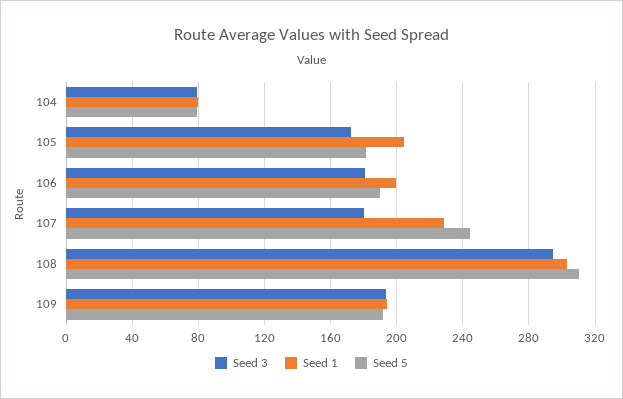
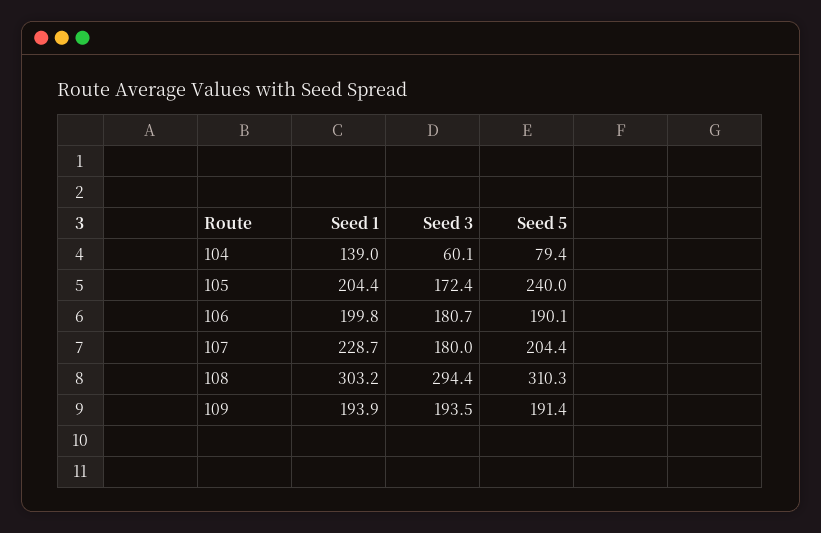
  {
    "Seed 3": {
-     "104": 80,
+     "104": 60.1,
      "105": 172.4,
      "106": 180.7,
      "107": 180,
      "108": 294.4,
      "109": 193.5
    },
    "Seed 1": {
-     "104": 80,
+     "104": 139,
      "105": 204.4,
      "106": 199.8,
      "107": 228.7,
      "108": 303.2,
      "109": 193.9
    },
    "Seed 5": {
      "104": 79.4,
-     "105": 180,
+     "105": 240,
      "106": 190.1,
-     "107": 245,
+     "107": 204.4,
      "108": 310.3,
      "109": 191.4
    }
  }

